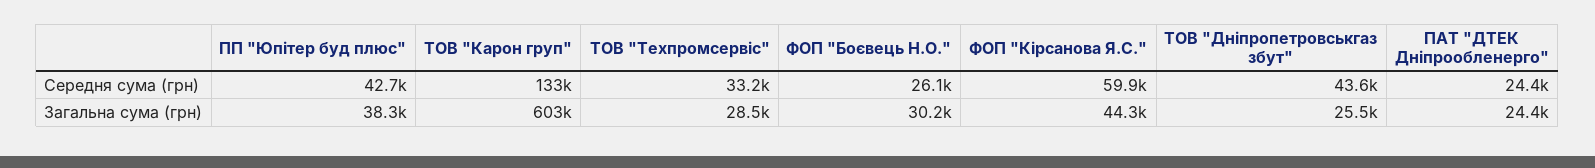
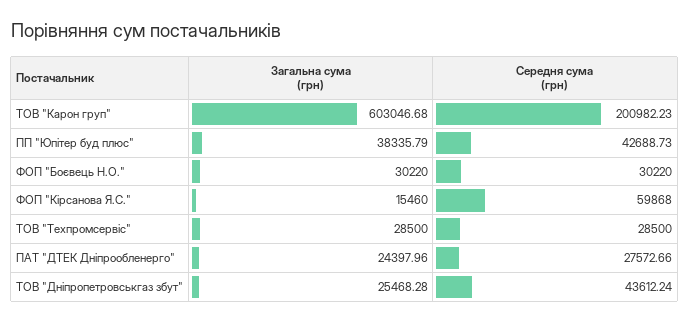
  {
    "ПП \"Юпітер буд плюс\"": {
      "Середня сума (грн)": 42688.73,
      "Загальна сума (грн)": 38335.79
    },
    "ТОВ \"Карон груп\"": {
-     "Середня сума (грн)": 133000,
+     "Середня сума (грн)": 200982.23,
      "Загальна сума (грн)": 603046.68
    },
    "ТОВ \"Техпромсервіс\"": {
-     "Середня сума (грн)": 33200,
+     "Середня сума (грн)": 28500,
      "Загальна сума (грн)": 28500
    },
    "ФОП \"Боєвець Н.О.\"": {
-     "Середня сума (грн)": 26100,
+     "Середня сума (грн)": 30220,
      "Загальна сума (грн)": 30220
    },
    "ФОП \"Кірсанова Я.С.\"": {
      "Середня сума (грн)": 59868,
-     "Загальна сума (грн)": 44300
+     "Загальна сума (грн)": 15460
    },
    "ТОВ \"Дніпропетровськгаз збут\"": {
      "Середня сума (грн)": 43612.24,
      "Загальна сума (грн)": 25468.28
    },
    "ПАТ \"ДТЕК Дніпрообленерго\"": {
-     "Середня сума (грн)": 24400,
+     "Середня сума (грн)": 27572.66,
      "Загальна сума (грн)": 24397.96
    }
  }

